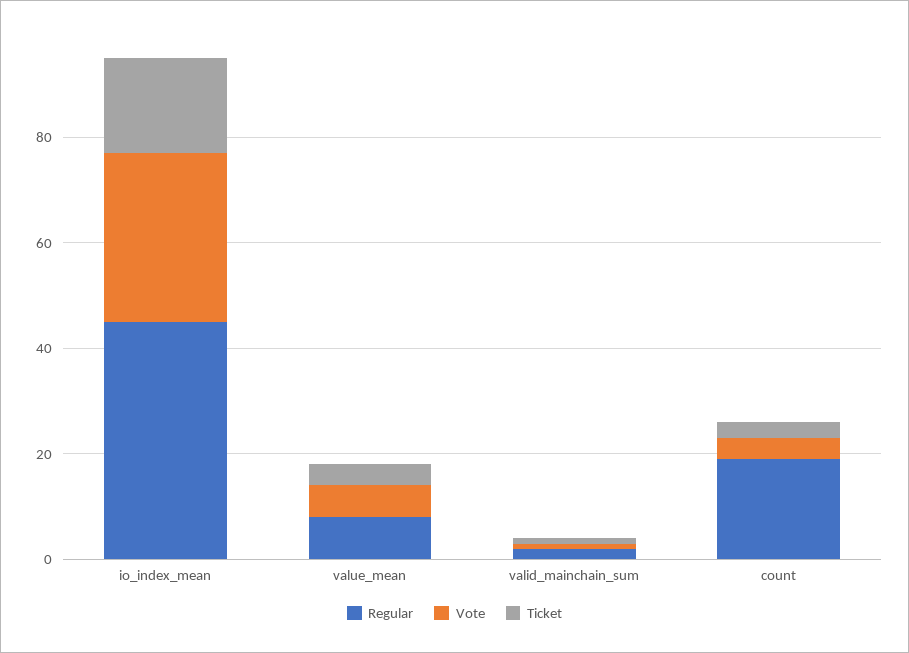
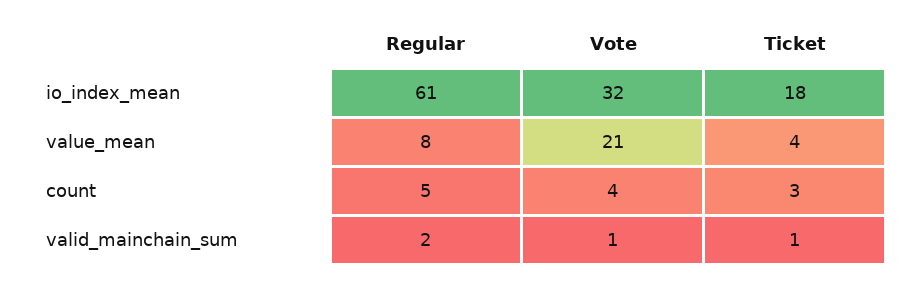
  {
    "Regular": {
-     "io_index_mean": 45,
+     "io_index_mean": 61,
      "value_mean": 8,
      "valid_mainchain_sum": 2,
-     "count": 20
+     "count": 5
    },
    "Vote": {
      "io_index_mean": 32,
-     "value_mean": 5,
+     "value_mean": 21,
      "valid_mainchain_sum": 1,
      "count": 4
    },
    "Ticket": {
      "io_index_mean": 18,
      "value_mean": 4,
      "valid_mainchain_sum": 1,
      "count": 3
    }
  }

